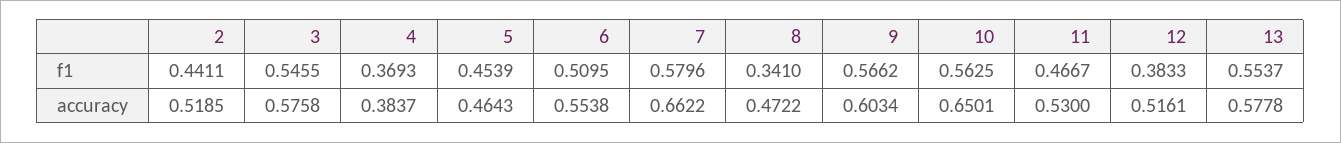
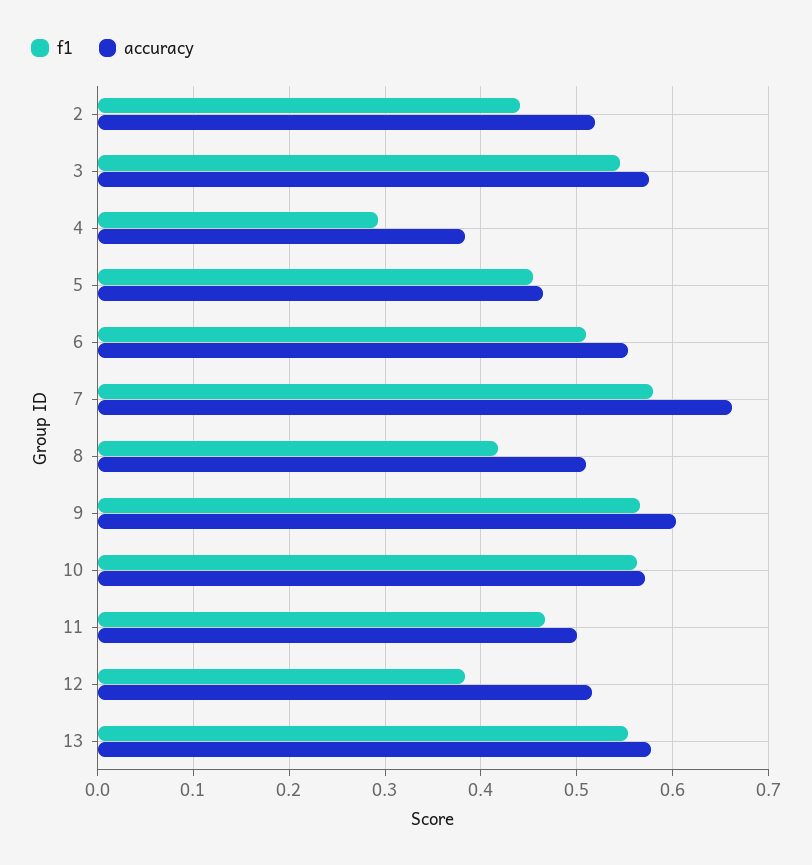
  {
    "f1": {
      "2": 0.4411,
      "3": 0.5455,
-     "4": 0.3693,
+     "4": 0.29,
      "5": 0.4539,
      "6": 0.5095,
      "7": 0.5796,
-     "8": 0.341,
+     "8": 0.42,
      "9": 0.5662,
      "10": 0.5625,
      "11": 0.4667,
      "12": 0.3833,
      "13": 0.5537
    },
    "accuracy": {
      "2": 0.5185,
      "3": 0.5758,
      "4": 0.3837,
      "5": 0.4643,
      "6": 0.5538,
      "7": 0.6622,
-     "8": 0.4722,
+     "8": 0.51,
      "9": 0.6034,
-     "10": 0.6501,
+     "10": 0.57,
-     "11": 0.53,
+     "11": 0.5,
      "12": 0.5161,
      "13": 0.5778
    }
  }

